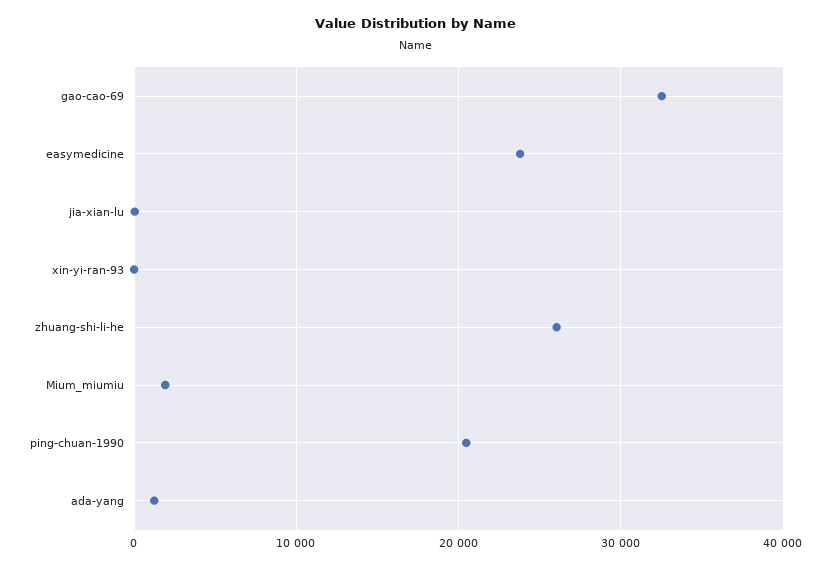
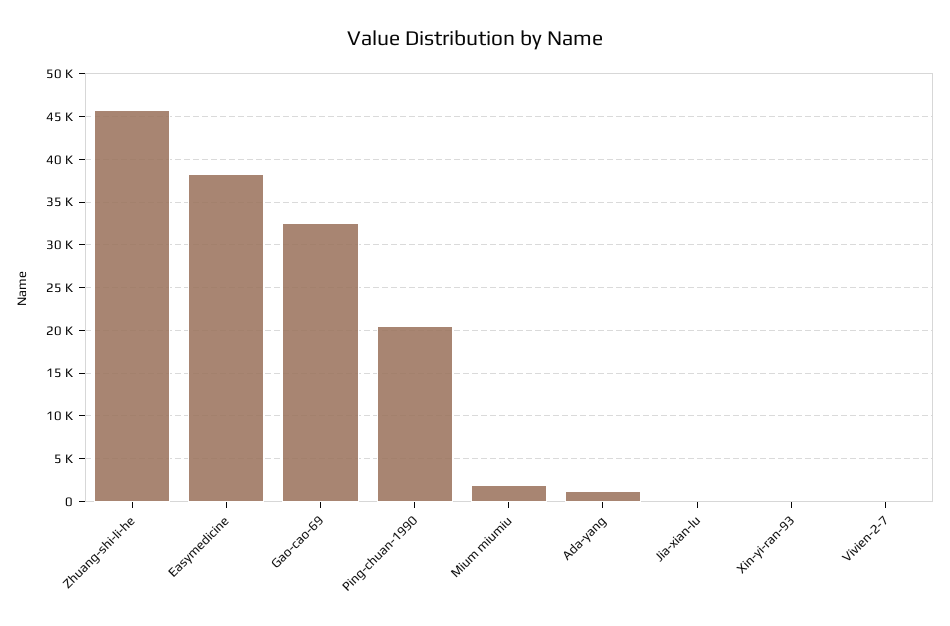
  {
    "gao-cao-69": 33000,
-   "easymedicine": 24000,
+   "easymedicine": 38000,
    "jia-xian-lu": 0,
    "xin-yi-ran-93": 0,
-   "zhuang-shi-li-he": 26000,
+   "zhuang-shi-li-he": 46000,
    "Mium_miumiu": 2000,
    "ping-chuan-1990": 20000,
-   "ada-yang": 1000
+   "ada-yang": 1000,
+   "Vivien-2-7": 0
  }

